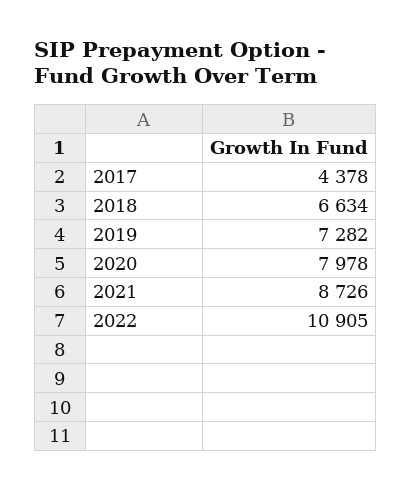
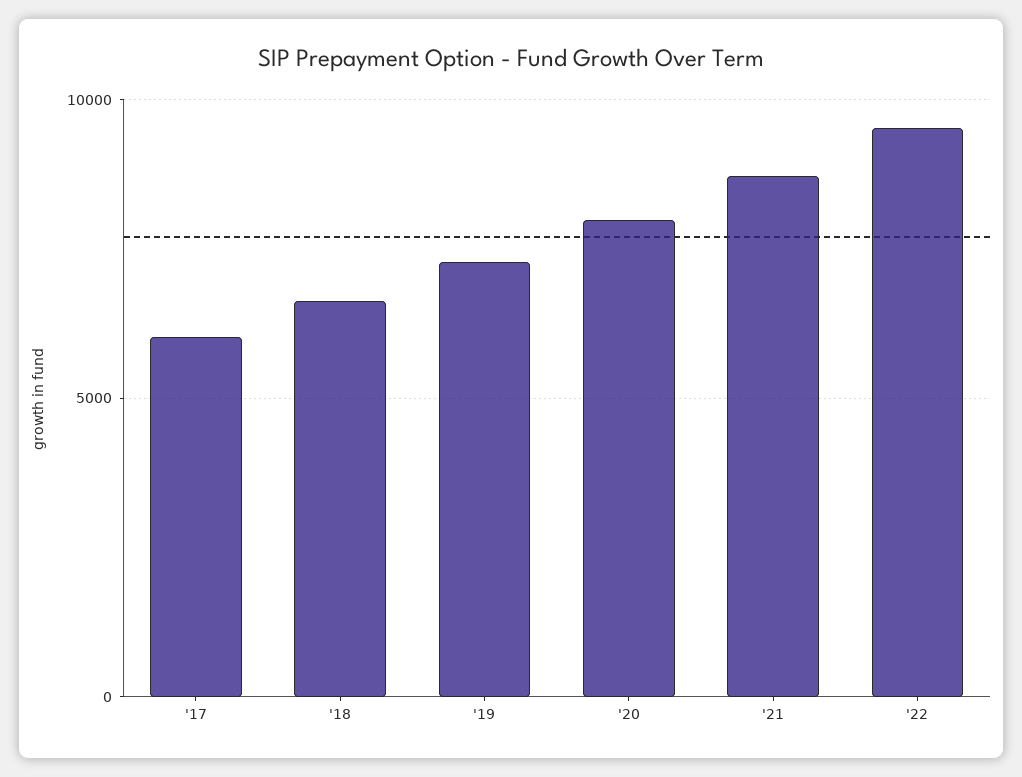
  {
-   "2017": 4378,
+   "2017": 6000,
    "2018": 6634,
    "2019": 7282,
    "2020": 7978,
    "2021": 8726,
-   "2022": 10905
+   "2022": 9500
  }

